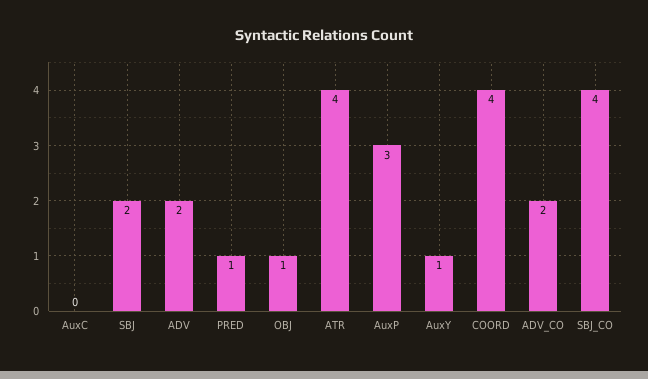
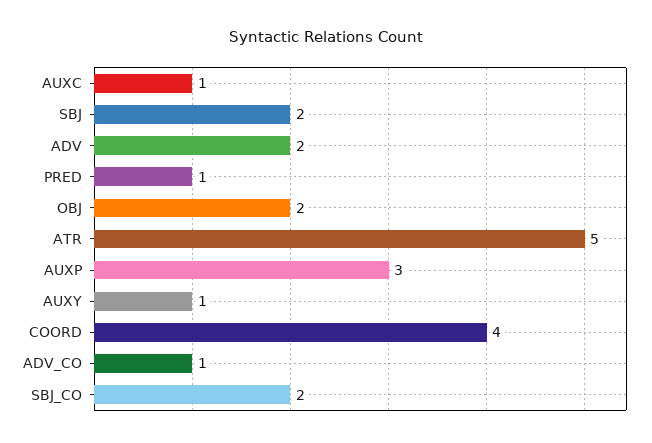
  {
-   "AuxC": 0,
+   "AuxC": 1,
    "SBJ": 2,
    "ADV": 2,
    "PRED": 1,
-   "OBJ": 1,
+   "OBJ": 2,
-   "ATR": 4,
+   "ATR": 5,
    "AuxP": 3,
    "AuxY": 1,
    "COORD": 4,
-   "ADV_CO": 2,
+   "ADV_CO": 1,
-   "SBJ_CO": 4
+   "SBJ_CO": 2
  }

